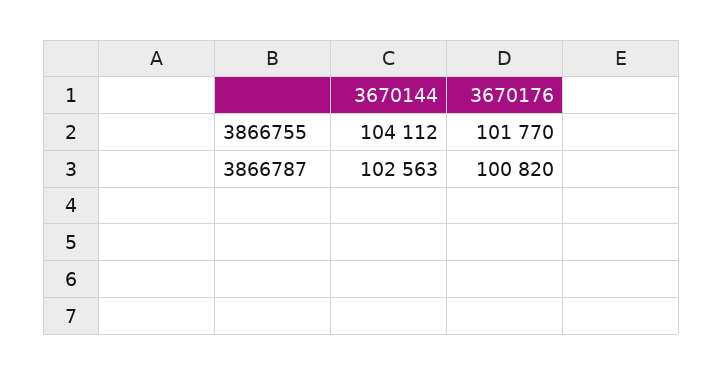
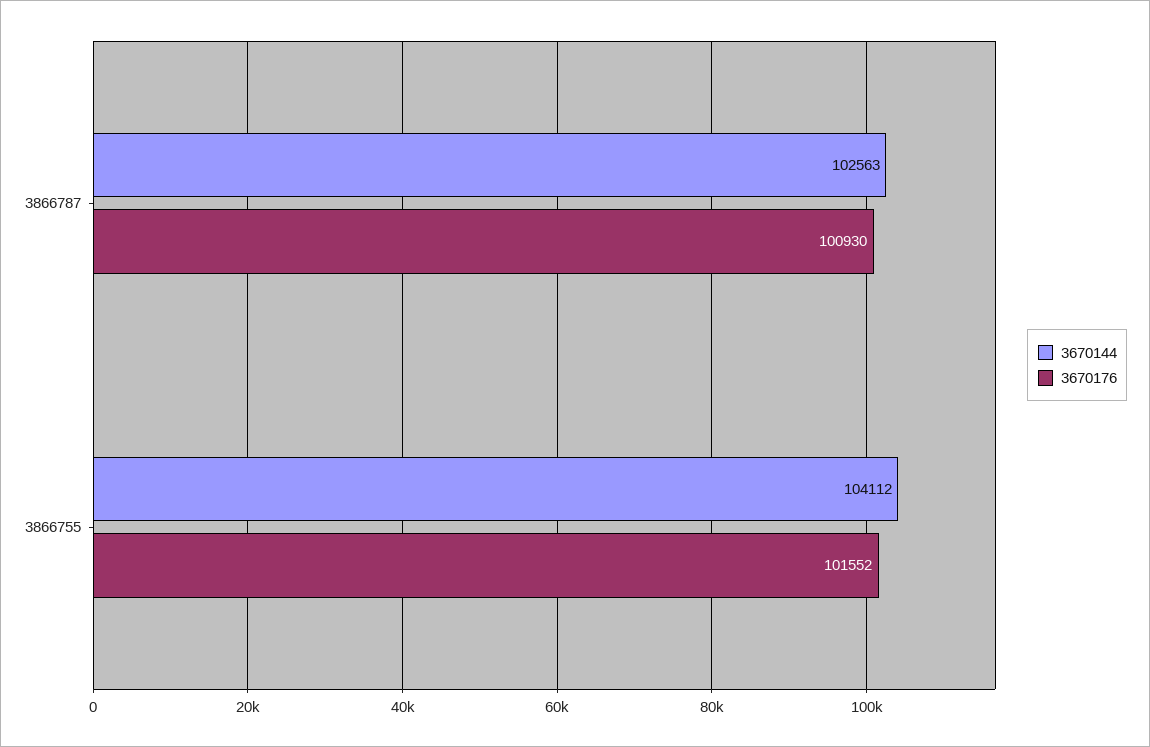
  {
    "3670144": {
      "3866755": 104112,
      "3866787": 102563
    },
    "3670176": {
-     "3866755": 101770,
+     "3866755": 101552,
-     "3866787": 100820
+     "3866787": 100930
    }
  }

